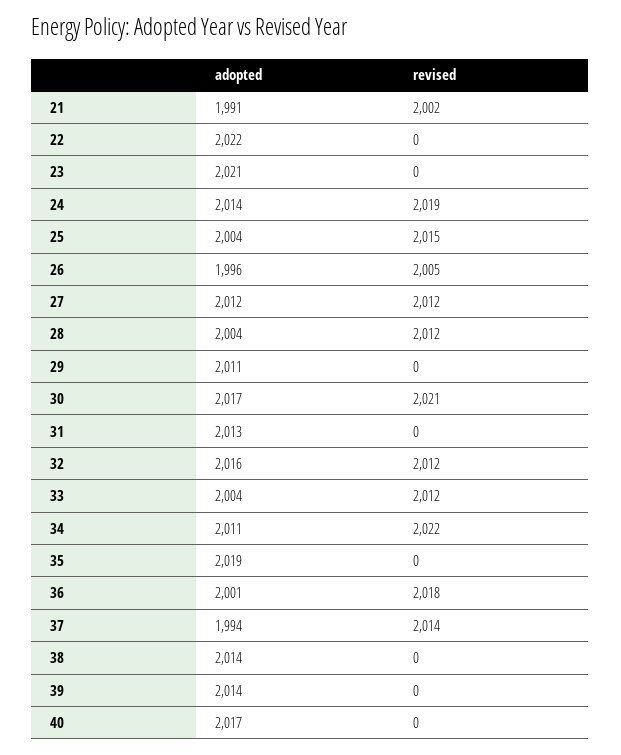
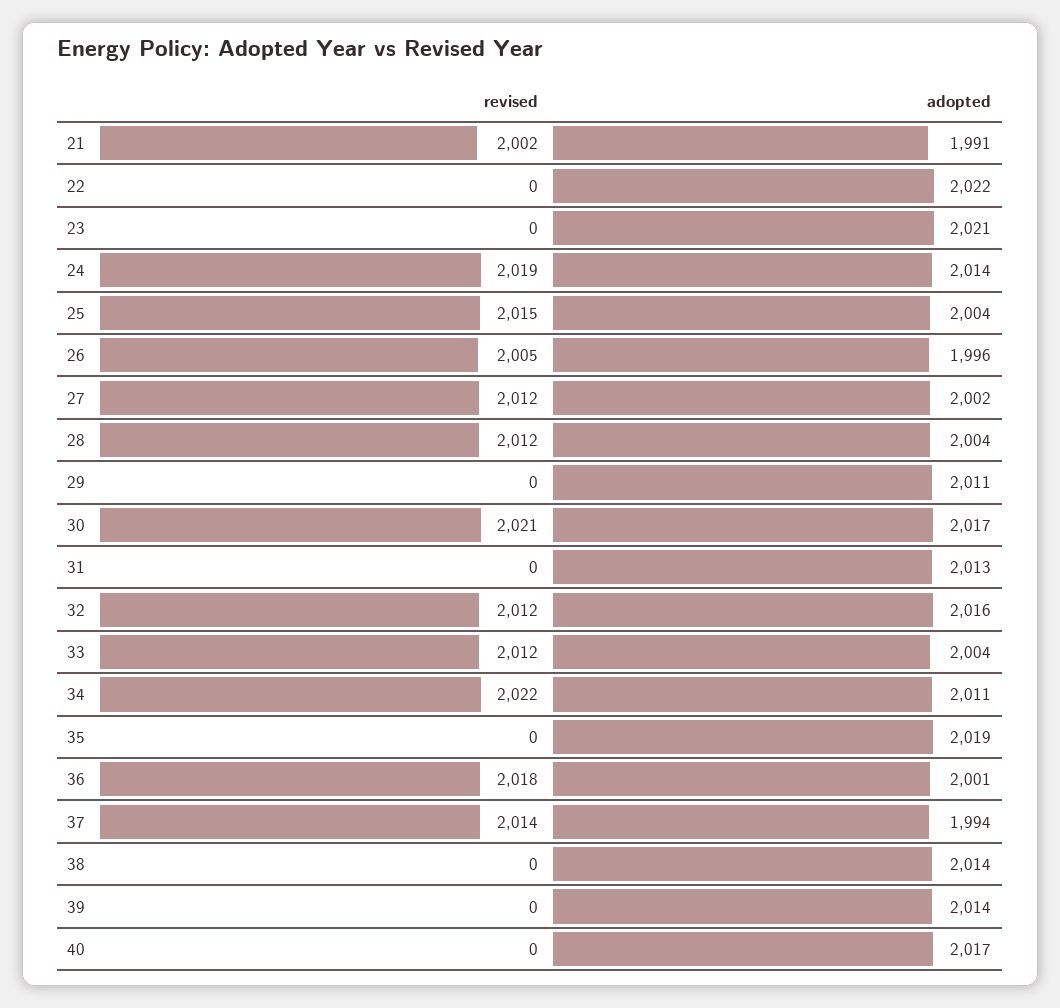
  {
    "adopted": {
      "21": 1991,
      "22": 2022,
      "23": 2021,
      "24": 2014,
      "25": 2004,
      "26": 1996,
-     "27": 2012,
+     "27": 2002,
      "28": 2004,
      "29": 2011,
      "30": 2017,
      "31": 2013,
      "32": 2016,
      "33": 2004,
      "34": 2011,
      "35": 2019,
      "36": 2001,
      "37": 1994,
      "38": 2014,
      "39": 2014,
      "40": 2017
    },
    "revised": {
      "21": 2002,
      "22": 0,
      "23": 0,
      "24": 2019,
      "25": 2015,
      "26": 2005,
      "27": 2012,
      "28": 2012,
      "29": 0,
      "30": 2021,
      "31": 0,
      "32": 2012,
      "33": 2012,
      "34": 2022,
      "35": 0,
      "36": 2018,
      "37": 2014,
      "38": 0,
      "39": 0,
      "40": 0
    }
  }

